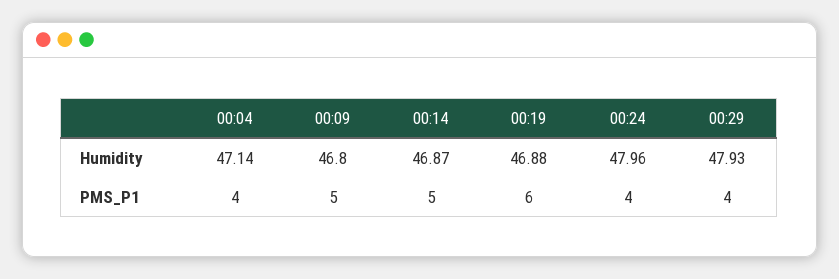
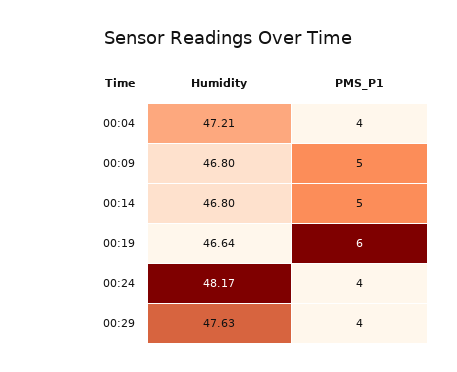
  {
    "00:04": {
-     "Humidity": 47.14,
+     "Humidity": 47.21,
      "PMS_P1": 4
    },
    "00:09": {
      "Humidity": 46.8,
      "PMS_P1": 5
    },
    "00:14": {
-     "Humidity": 46.87,
+     "Humidity": 46.8,
      "PMS_P1": 5
    },
    "00:19": {
-     "Humidity": 46.88,
+     "Humidity": 46.64,
      "PMS_P1": 6
    },
    "00:24": {
-     "Humidity": 47.96,
+     "Humidity": 48.17,
      "PMS_P1": 4
    },
    "00:29": {
-     "Humidity": 47.93,
+     "Humidity": 47.63,
      "PMS_P1": 4
    }
  }

